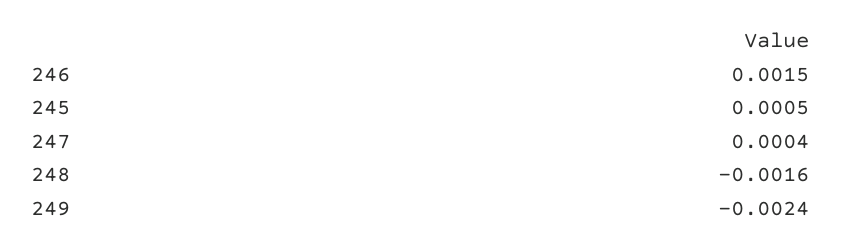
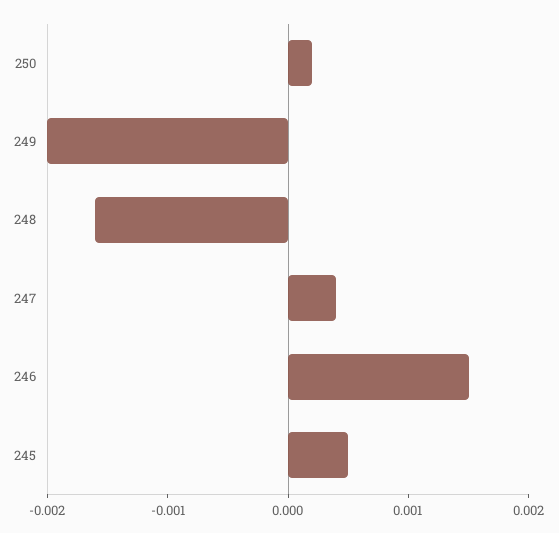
  {
    "246": 0.0015,
    "245": 0.0005,
    "247": 0.0004,
    "248": -0.0016,
-   "249": -0.0024
+   "249": -0.002,
+   "250": 0.0002
  }

